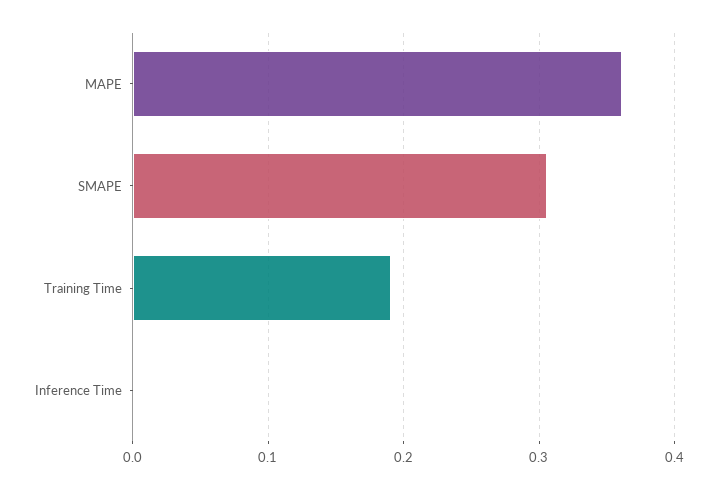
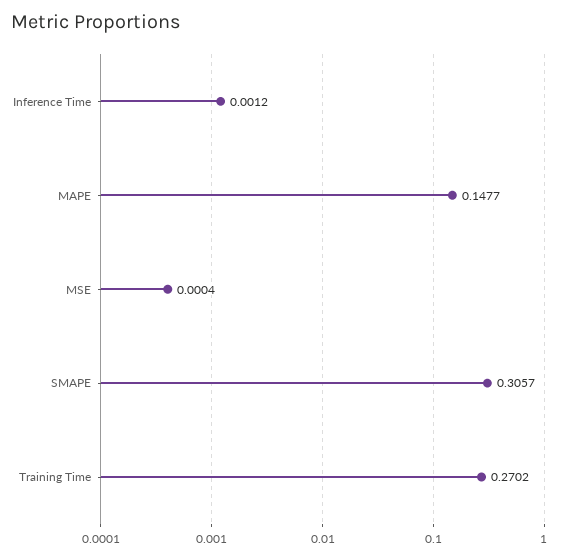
  {
-   "MAPE": 0.36,
+   "MAPE": 0.1477,
    "SMAPE": 0.3057,
-   "Training Time": 0.19,
+   "Training Time": 0.2702,
-   "Inference Time": 0.0012
+   "Inference Time": 0.0012,
+   "MSE": 0.0004
  }

